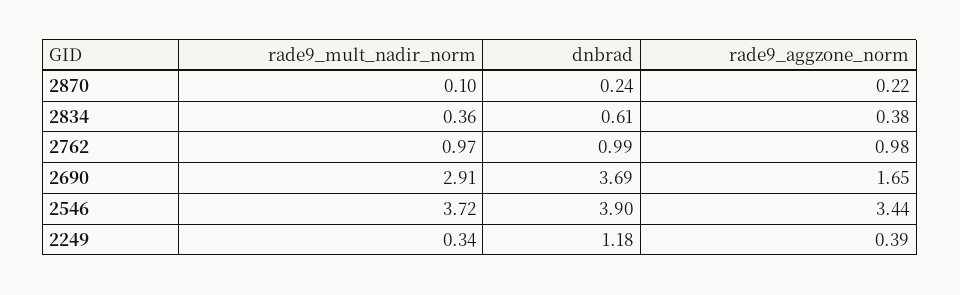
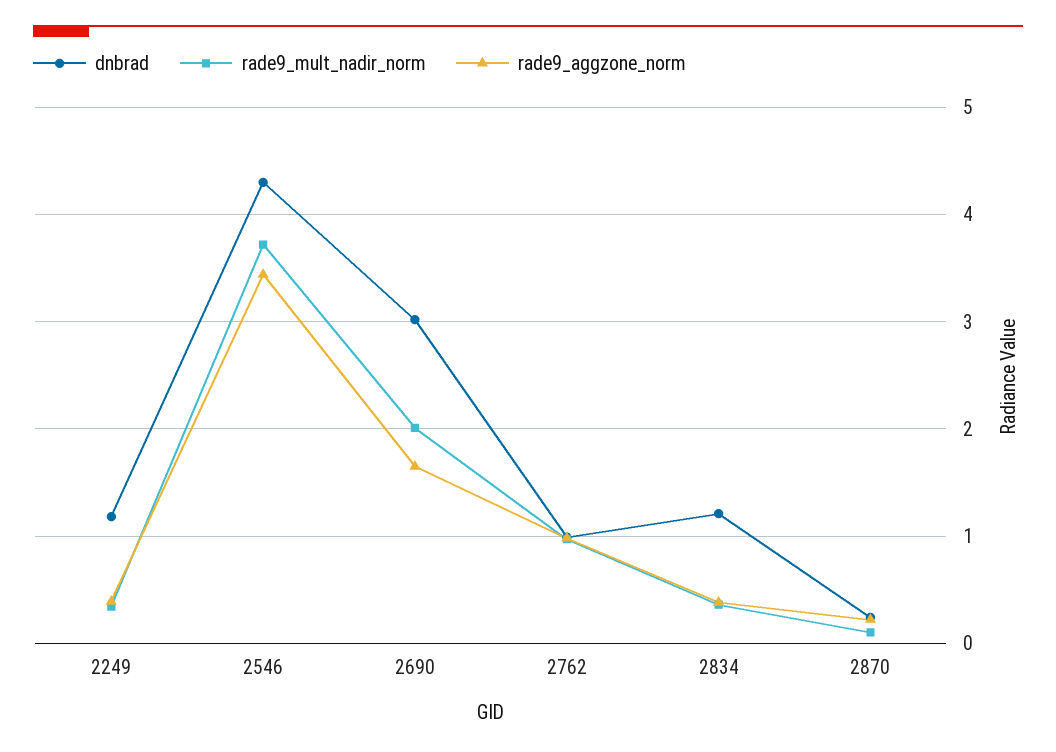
  {
    "rade9_mult_nadir_norm": {
      "2870": 0.1,
      "2834": 0.36,
      "2762": 0.97,
-     "2690": 2.91,
+     "2690": 2,
      "2546": 3.72,
      "2249": 0.34
    },
    "dnbrad": {
      "2870": 0.24,
-     "2834": 0.61,
+     "2834": 1.2,
      "2762": 0.99,
-     "2690": 3.69,
+     "2690": 3,
-     "2546": 3.9,
+     "2546": 4.3,
      "2249": 1.18
    },
    "rade9_aggzone_norm": {
      "2870": 0.22,
      "2834": 0.38,
      "2762": 0.98,
      "2690": 1.65,
      "2546": 3.44,
      "2249": 0.39
    }
  }

